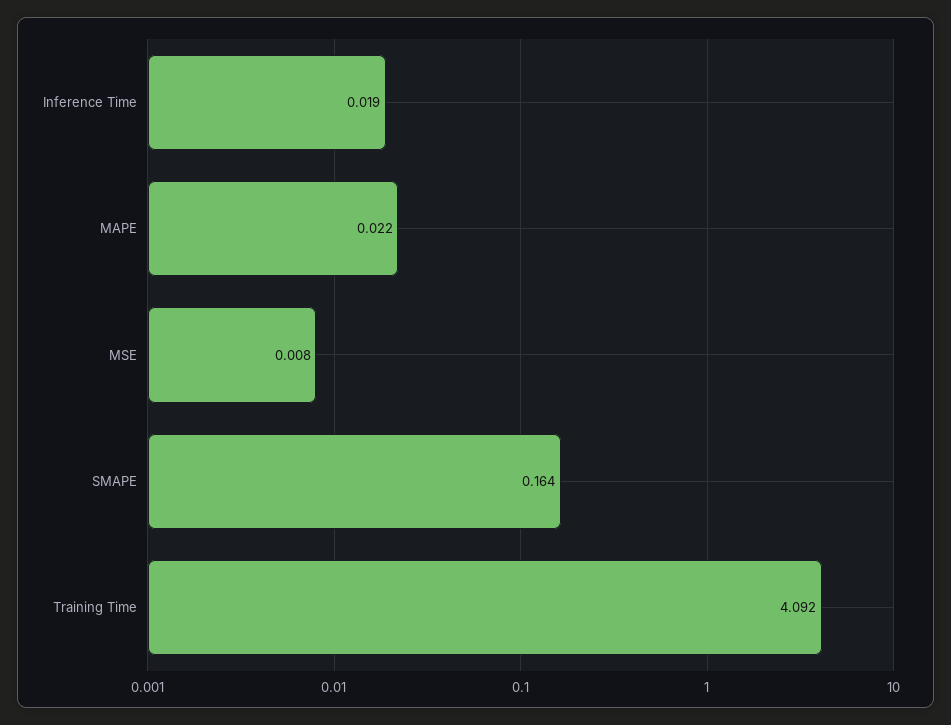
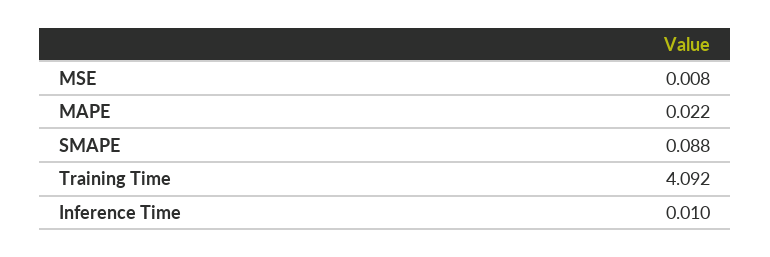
  {
-   "Inference Time": 0.019,
+   "Inference Time": 0.01,
    "MAPE": 0.022,
    "MSE": 0.008,
-   "SMAPE": 0.164,
+   "SMAPE": 0.088,
    "Training Time": 4.092
  }

